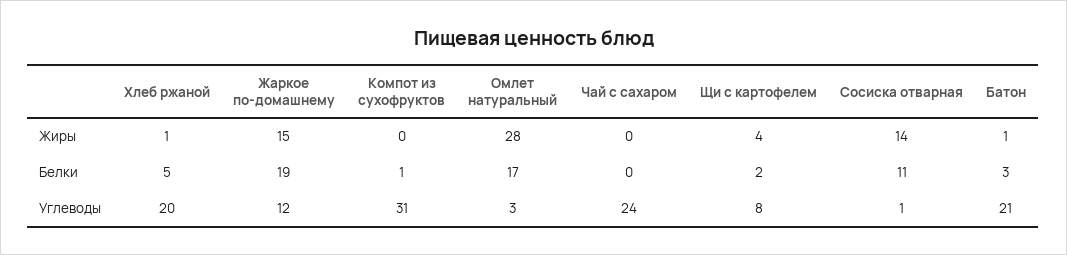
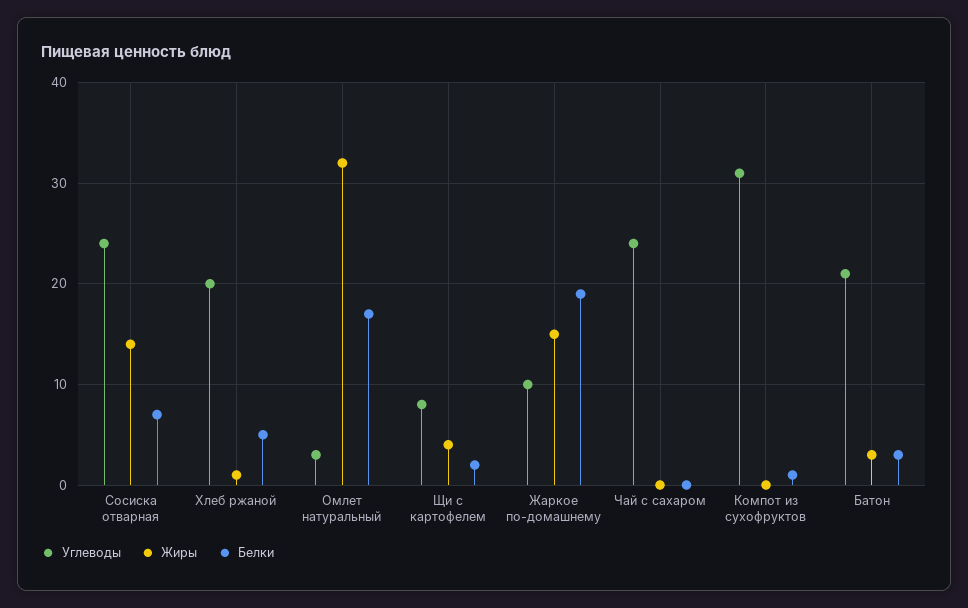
  {
    "Жиры": {
      "Хлеб ржаной": 1,
      "Жаркое по-домашнему": 15,
      "Компот из сухофруктов": 0,
-     "Омлет натуральный": 28,
+     "Омлет натуральный": 32,
      "Чай с сахаром": 0,
      "Щи с картофелем": 4,
      "Сосиска отварная": 14,
-     "Батон": 1
+     "Батон": 3
    },
    "Белки": {
      "Хлеб ржаной": 5,
      "Жаркое по-домашнему": 19,
      "Компот из сухофруктов": 1,
      "Омлет натуральный": 17,
      "Чай с сахаром": 0,
      "Щи с картофелем": 2,
-     "Сосиска отварная": 11,
+     "Сосиска отварная": 7,
      "Батон": 3
    },
    "Углеводы": {
      "Хлеб ржаной": 20,
-     "Жаркое по-домашнему": 12,
+     "Жаркое по-домашнему": 10,
      "Компот из сухофруктов": 31,
      "Омлет натуральный": 3,
      "Чай с сахаром": 24,
      "Щи с картофелем": 8,
-     "Сосиска отварная": 1,
+     "Сосиска отварная": 24,
      "Батон": 21
    }
  }

